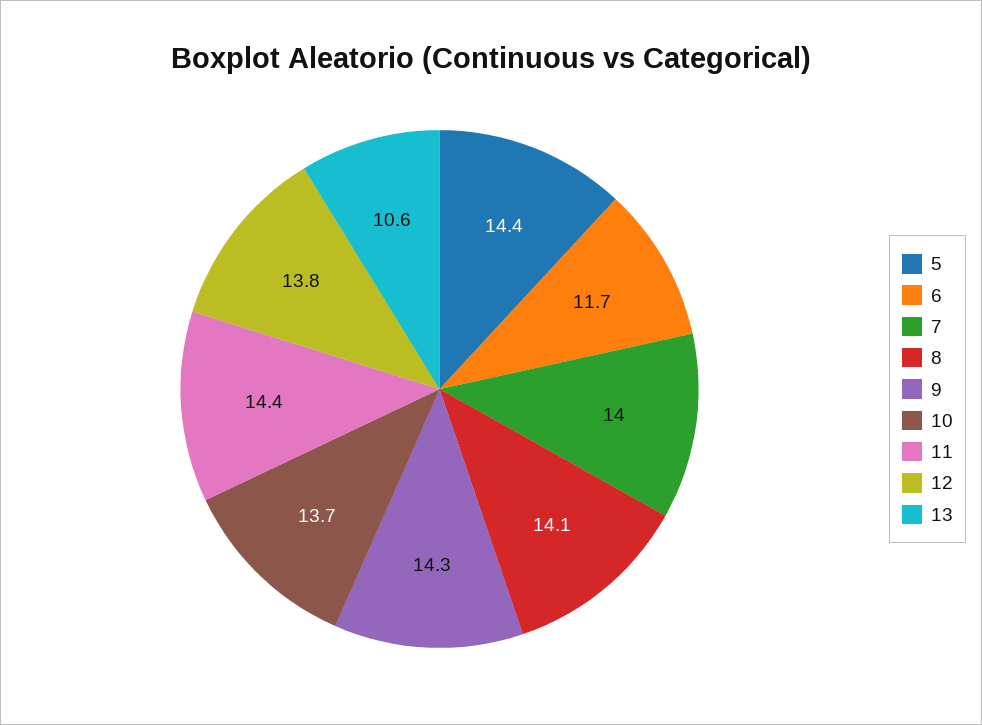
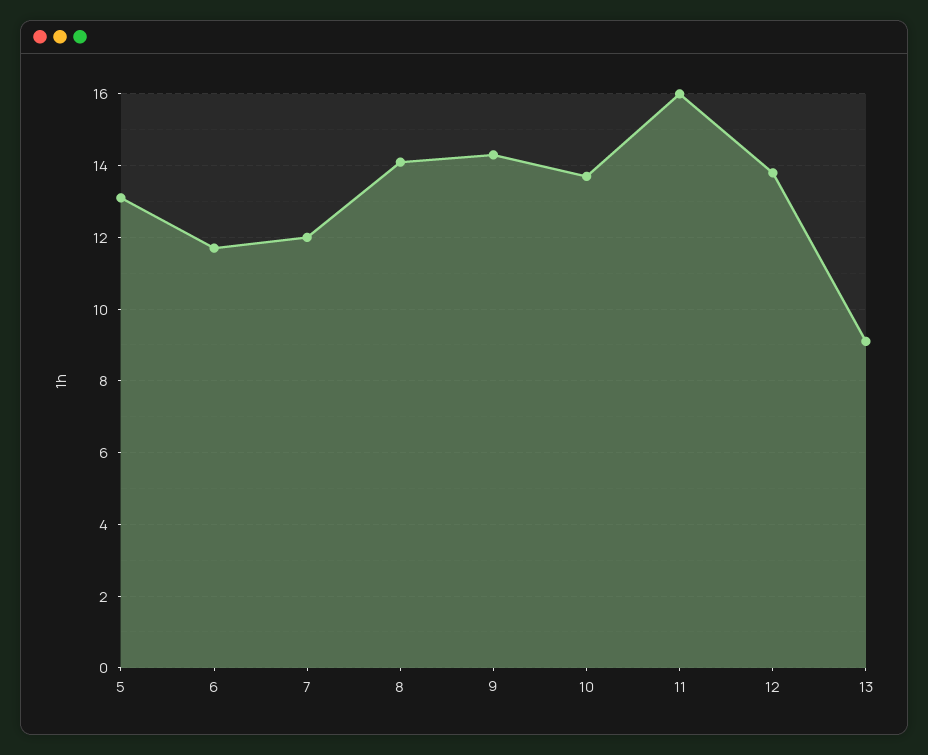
  {
-   "5": 14.4,
+   "5": 13,
    "6": 11.7,
-   "7": 14,
+   "7": 12,
    "8": 14.1,
    "9": 14.3,
    "10": 13.7,
-   "11": 14.4,
+   "11": 16,
    "12": 13.8,
-   "13": 10.6
+   "13": 9
  }

